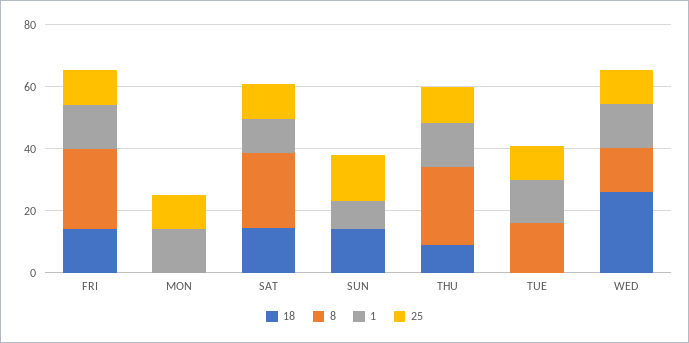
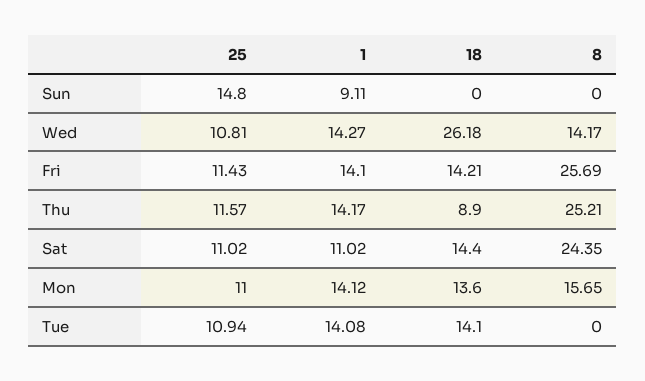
  {
    "18": {
      "FRI": 14.21,
-     "MON": 0,
+     "MON": 13.6,
      "SAT": 14.4,
-     "SUN": 15,
+     "SUN": 0,
      "THU": 8.9,
-     "TUE": 0,
+     "TUE": 14.1,
      "WED": 26.18
    },
    "8": {
      "FRI": 25.69,
-     "MON": 0,
+     "MON": 15.65,
      "SAT": 24.35,
      "SUN": 0,
      "THU": 25.21,
-     "TUE": 15,
+     "TUE": 0,
      "WED": 14.17
    },
    "1": {
      "FRI": 14.1,
      "MON": 14.12,
      "SAT": 11.02,
      "SUN": 9.11,
      "THU": 14.17,
      "TUE": 14.08,
      "WED": 14.27
    },
    "25": {
      "FRI": 11.43,
      "MON": 11,
      "SAT": 11.02,
      "SUN": 14.8,
      "THU": 11.57,
      "TUE": 10.94,
      "WED": 10.81
    }
  }

